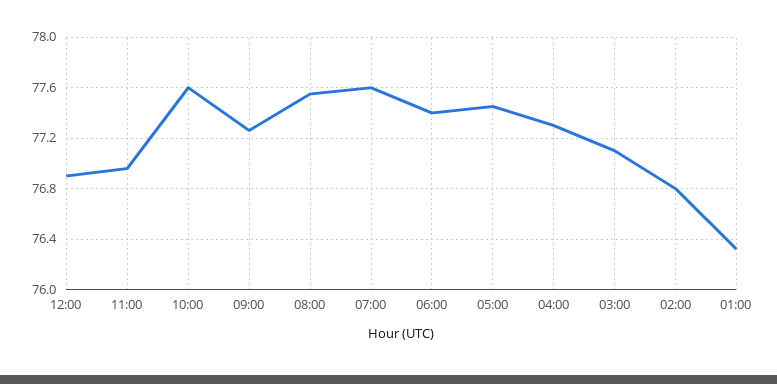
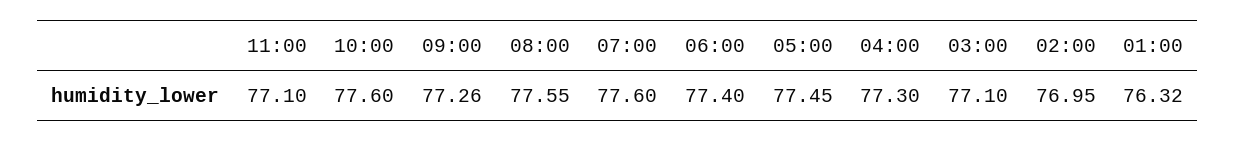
  {
-   "12:00": 76.9,
-   "11:00": 76.95,
+   "11:00": 77.1,
    "10:00": 77.6,
    "09:00": 77.26,
    "08:00": 77.55,
    "07:00": 77.6,
    "06:00": 77.4,
    "05:00": 77.45,
    "04:00": 77.3,
    "03:00": 77.1,
-   "02:00": 76.8,
+   "02:00": 76.95,
    "01:00": 76.32
  }

